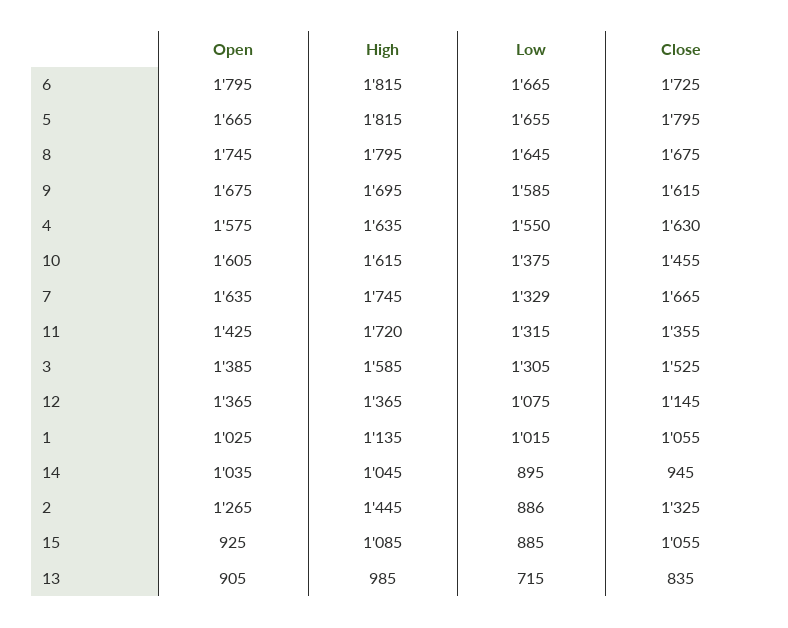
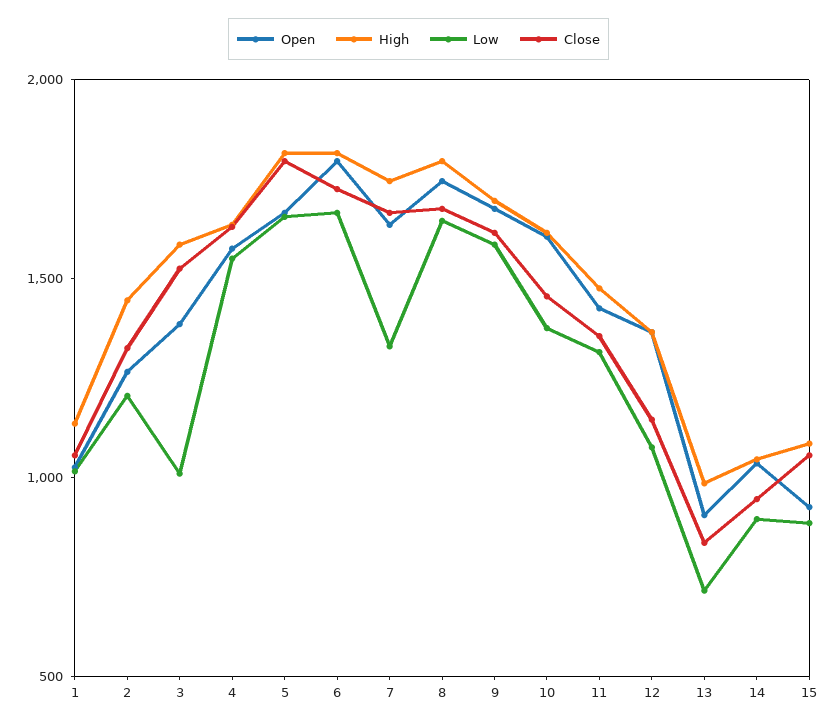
  {
    "Open": {
      "6": 1795,
      "5": 1665,
      "8": 1745,
      "9": 1675,
      "4": 1575,
      "10": 1605,
      "7": 1635,
      "11": 1425,
      "3": 1385,
      "12": 1365,
      "1": 1025,
      "14": 1035,
      "2": 1265,
      "15": 925,
      "13": 905
    },
    "High": {
      "6": 1815,
      "5": 1815,
      "8": 1795,
      "9": 1695,
      "4": 1635,
      "10": 1615,
      "7": 1745,
-     "11": 1720,
+     "11": 1500,
      "3": 1585,
      "12": 1365,
      "1": 1135,
      "14": 1045,
      "2": 1445,
      "15": 1085,
      "13": 985
    },
    "Low": {
      "6": 1665,
      "5": 1655,
      "8": 1645,
      "9": 1585,
      "4": 1550,
      "10": 1375,
      "7": 1329,
      "11": 1315,
-     "3": 1305,
+     "3": 1000,
      "12": 1075,
      "1": 1015,
      "14": 895,
-     "2": 886,
+     "2": 1200,
      "15": 885,
      "13": 715
    },
    "Close": {
      "6": 1725,
      "5": 1795,
      "8": 1675,
      "9": 1615,
      "4": 1630,
      "10": 1455,
      "7": 1665,
      "11": 1355,
      "3": 1525,
      "12": 1145,
      "1": 1055,
      "14": 945,
      "2": 1325,
      "15": 1055,
      "13": 835
    }
  }

